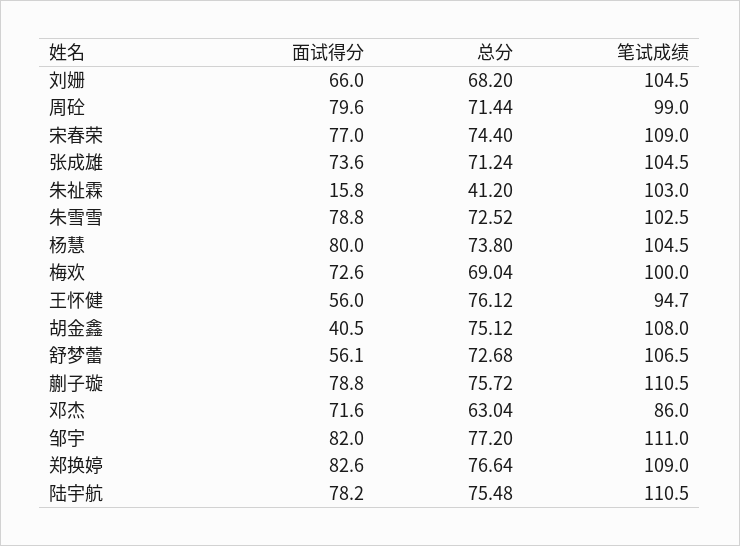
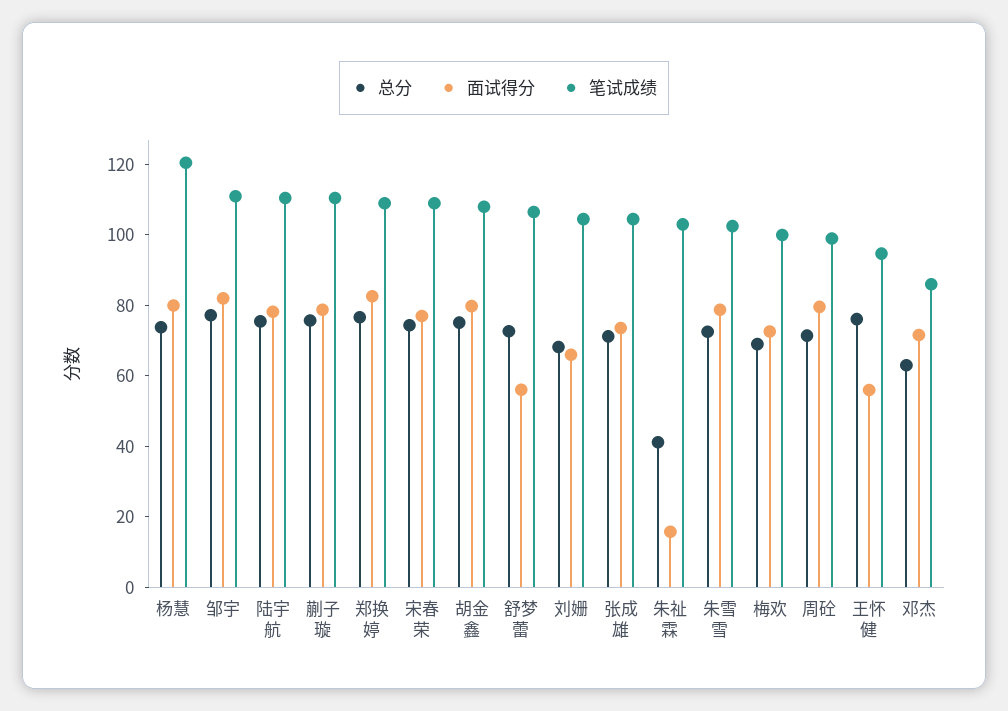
  {
    "面试得分": {
      "刘姗": 66,
      "周砼": 79.6,
      "宋春荣": 77,
      "张成雄": 73.6,
      "朱祉霖": 15.8,
      "朱雪雪": 78.8,
      "杨慧": 80,
      "梅欢": 72.6,
      "王怀健": 56,
-     "胡金鑫": 40.5,
+     "胡金鑫": 80,
      "舒梦蕾": 56.1,
      "蒯子璇": 78.8,
      "邓杰": 71.6,
      "邹宇": 82,
      "郑换婷": 82.6,
      "陆宇航": 78.2
    },
    "总分": {
      "刘姗": 68.2,
      "周砼": 71.44,
      "宋春荣": 74.4,
      "张成雄": 71.24,
      "朱祉霖": 41.2,
      "朱雪雪": 72.52,
      "杨慧": 73.8,
      "梅欢": 69.04,
      "王怀健": 76.12,
      "胡金鑫": 75.12,
      "舒梦蕾": 72.68,
      "蒯子璇": 75.72,
      "邓杰": 63.04,
      "邹宇": 77.2,
      "郑换婷": 76.64,
      "陆宇航": 75.48
    },
    "笔试成绩": {
      "刘姗": 104.5,
      "周砼": 99,
      "宋春荣": 109,
      "张成雄": 104.5,
      "朱祉霖": 103,
      "朱雪雪": 102.5,
-     "杨慧": 104.5,
+     "杨慧": 120,
      "梅欢": 100,
      "王怀健": 94.7,
      "胡金鑫": 108,
      "舒梦蕾": 106.5,
      "蒯子璇": 110.5,
      "邓杰": 86,
      "邹宇": 111,
      "郑换婷": 109,
      "陆宇航": 110.5
    }
  }

